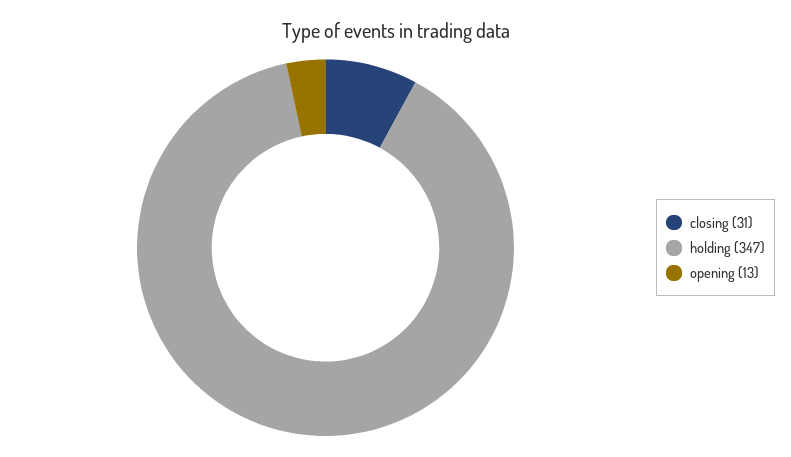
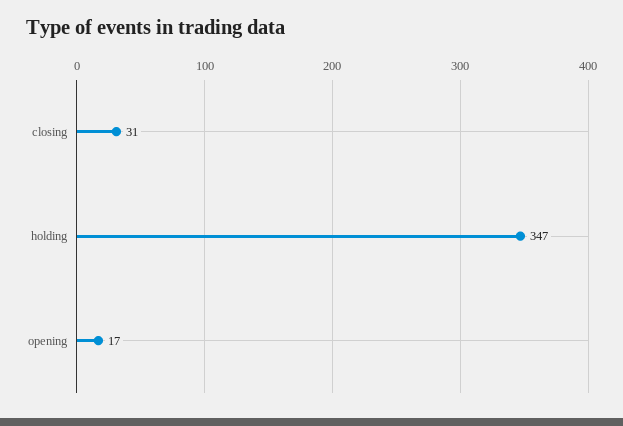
  {
    "closing": 31,
    "holding": 347,
-   "opening": 13
+   "opening": 17
  }

